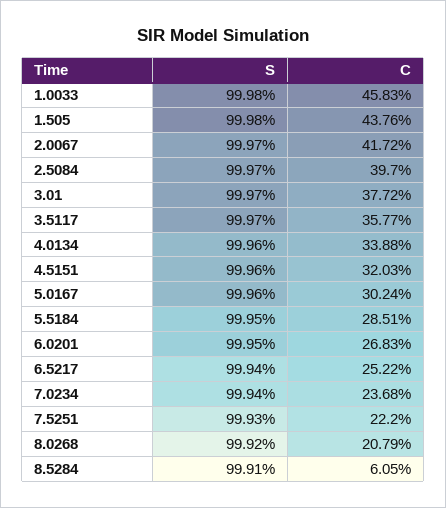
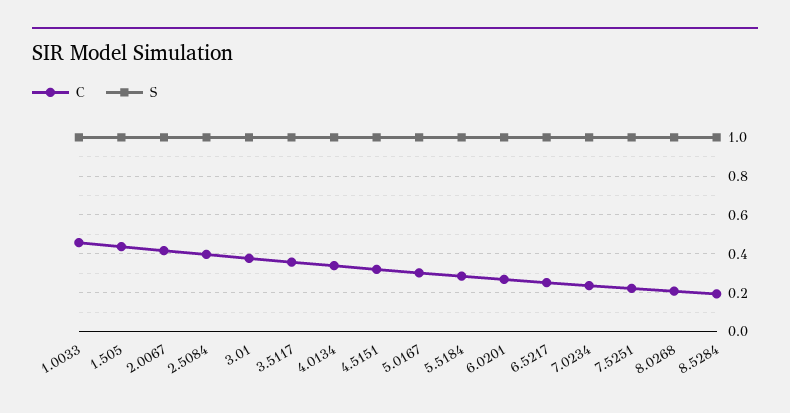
  {
    "S": {
      "1.0033": 0.9998,
      "1.505": 0.9998,
      "2.0067": 0.9997,
      "2.5084": 0.9997,
      "3.01": 0.9997,
      "3.5117": 0.9997,
      "4.0134": 0.9996,
      "4.5151": 0.9996,
      "5.0167": 0.9996,
      "5.5184": 0.9995,
      "6.0201": 0.9995,
      "6.5217": 0.9994,
      "7.0234": 0.9994,
      "7.5251": 0.9993,
      "8.0268": 0.9992,
      "8.5284": 0.9991
    },
    "C": {
      "1.0033": 0.4583,
      "1.505": 0.4376,
      "2.0067": 0.4172,
      "2.5084": 0.397,
      "3.01": 0.3772,
      "3.5117": 0.3577,
      "4.0134": 0.3388,
      "4.5151": 0.3203,
      "5.0167": 0.3024,
      "5.5184": 0.2851,
      "6.0201": 0.2683,
      "6.5217": 0.2522,
      "7.0234": 0.2368,
      "7.5251": 0.222,
      "8.0268": 0.2079,
-     "8.5284": 0.0605
+     "8.5284": 0.2
    }
  }

